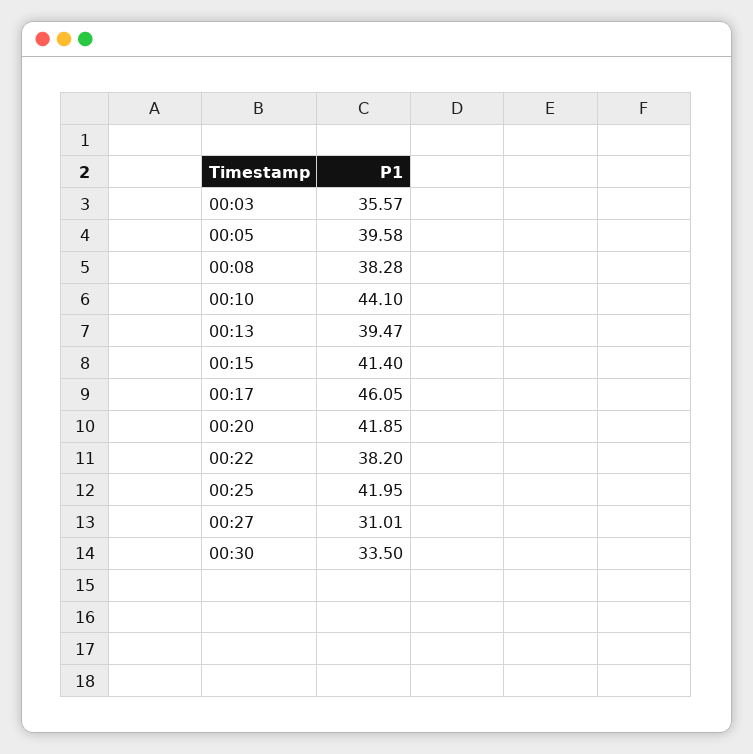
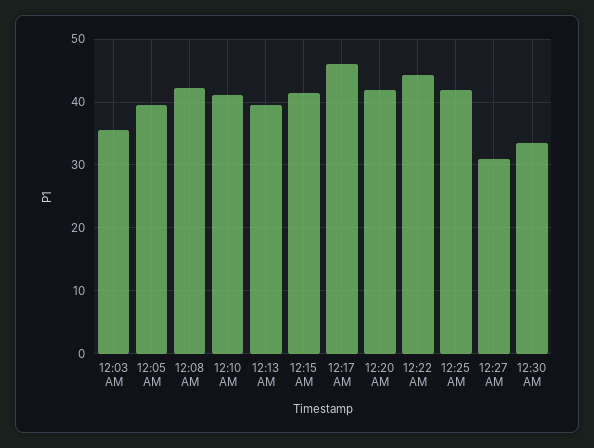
  {
    "00:03": 35.57,
    "00:05": 39.58,
-   "00:08": 38.28,
+   "00:08": 42,
-   "00:10": 44.1,
+   "00:10": 41,
    "00:13": 39.47,
    "00:15": 41.4,
    "00:17": 46.05,
    "00:20": 41.85,
-   "00:22": 38.2,
+   "00:22": 44,
    "00:25": 41.95,
    "00:27": 31.01,
    "00:30": 33.5
  }

